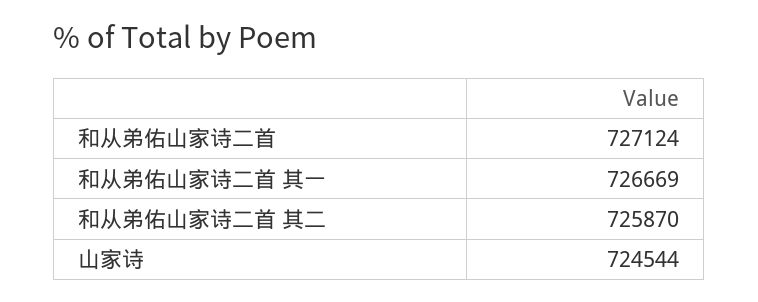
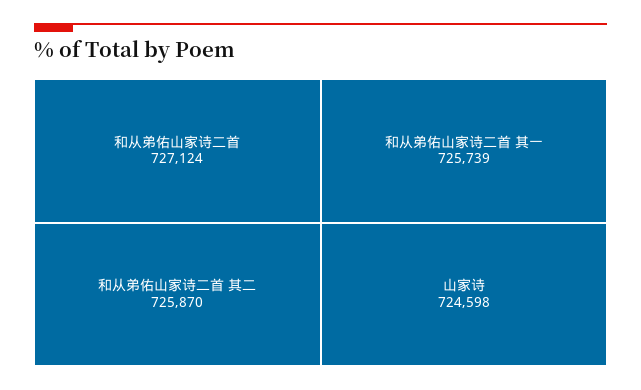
  {
    "和从弟佑山家诗二首": 727124,
-   "和从弟佑山家诗二首 其一": 726669,
+   "和从弟佑山家诗二首 其一": 725739,
    "和从弟佑山家诗二首 其二": 725870,
-   "山家诗": 724544
+   "山家诗": 724598
  }

